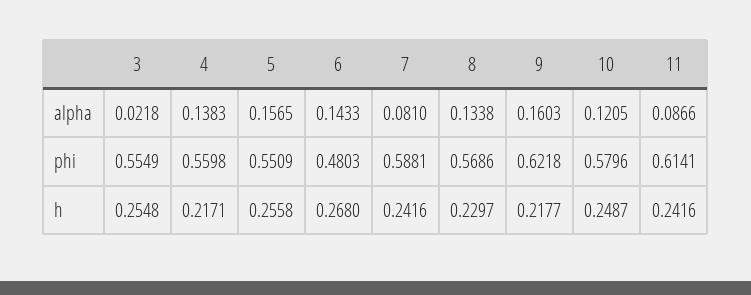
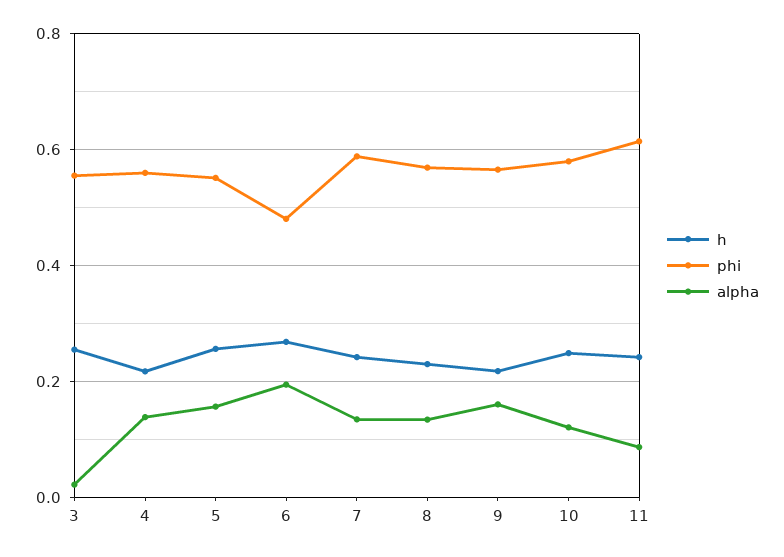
  {
    "alpha": {
      "3": 0.0218,
      "4": 0.1383,
      "5": 0.1565,
-     "6": 0.1433,
+     "6": 0.2,
-     "7": 0.081,
+     "7": 0.14,
      "8": 0.1338,
      "9": 0.1603,
      "10": 0.1205,
      "11": 0.0866
    },
    "phi": {
      "3": 0.5549,
      "4": 0.5598,
      "5": 0.5509,
      "6": 0.4803,
      "7": 0.5881,
      "8": 0.5686,
-     "9": 0.6218,
+     "9": 0.56,
      "10": 0.5796,
      "11": 0.6141
    },
    "h": {
      "3": 0.2548,
      "4": 0.2171,
      "5": 0.2558,
      "6": 0.268,
      "7": 0.2416,
      "8": 0.2297,
      "9": 0.2177,
      "10": 0.2487,
      "11": 0.2416
    }
  }

